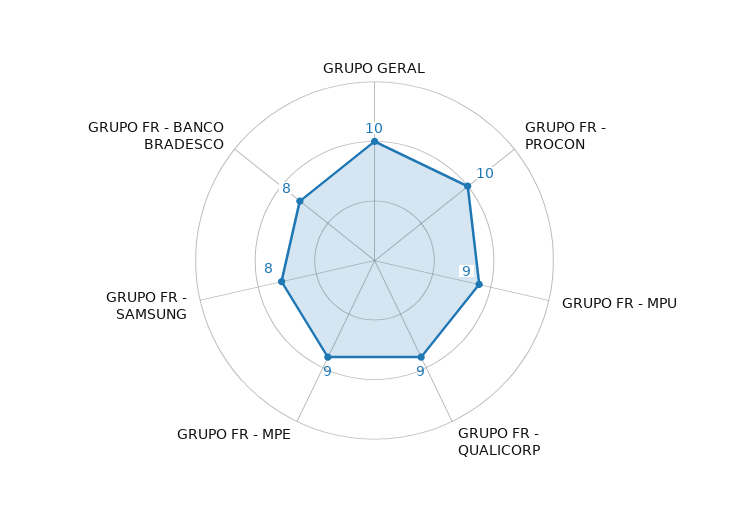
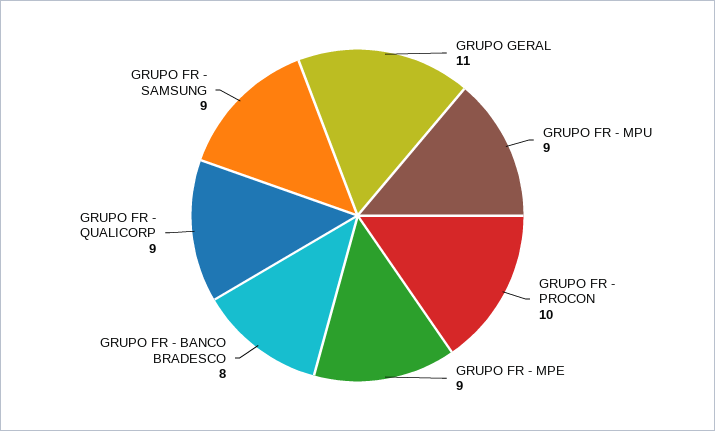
  {
-   "GRUPO GERAL": 10,
+   "GRUPO GERAL": 11,
    "GRUPO FR - PROCON": 10,
    "GRUPO FR - MPU": 9,
    "GRUPO FR - QUALICORP": 9,
    "GRUPO FR - MPE": 9,
-   "GRUPO FR - SAMSUNG": 8,
+   "GRUPO FR - SAMSUNG": 9,
    "GRUPO FR - BANCO BRADESCO": 8
  }

